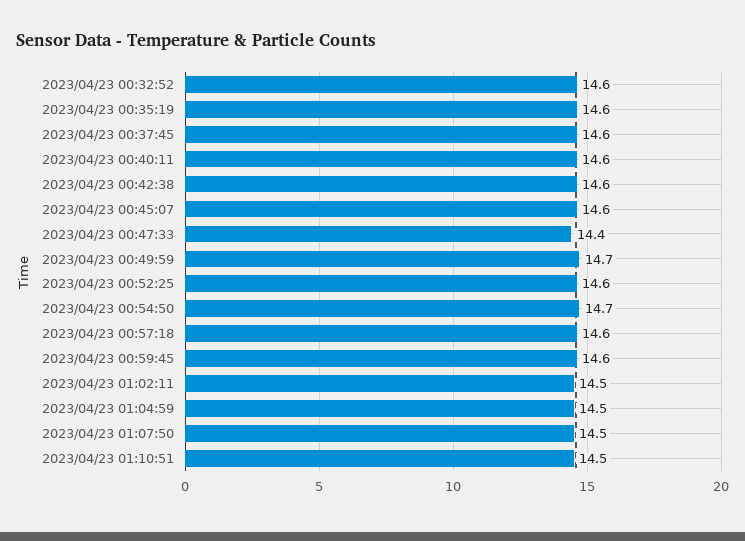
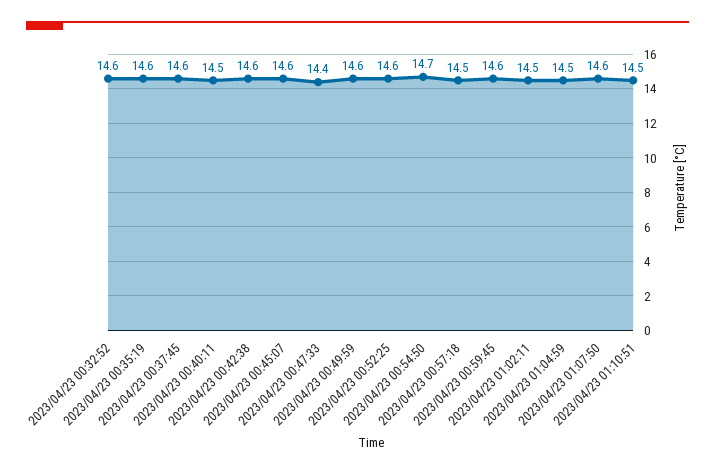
  {
    "2023/04/23 00:32:52": 14.6,
    "2023/04/23 00:35:19": 14.6,
    "2023/04/23 00:37:45": 14.6,
-   "2023/04/23 00:40:11": 14.6,
+   "2023/04/23 00:40:11": 14.5,
    "2023/04/23 00:42:38": 14.6,
    "2023/04/23 00:45:07": 14.6,
    "2023/04/23 00:47:33": 14.4,
-   "2023/04/23 00:49:59": 14.7,
+   "2023/04/23 00:49:59": 14.6,
    "2023/04/23 00:52:25": 14.6,
    "2023/04/23 00:54:50": 14.7,
-   "2023/04/23 00:57:18": 14.6,
+   "2023/04/23 00:57:18": 14.5,
    "2023/04/23 00:59:45": 14.6,
    "2023/04/23 01:02:11": 14.5,
    "2023/04/23 01:04:59": 14.5,
-   "2023/04/23 01:07:50": 14.5,
+   "2023/04/23 01:07:50": 14.6,
    "2023/04/23 01:10:51": 14.5
  }

